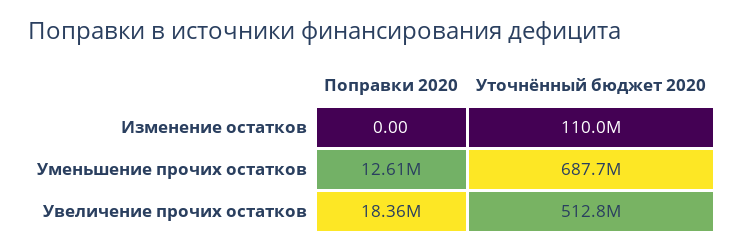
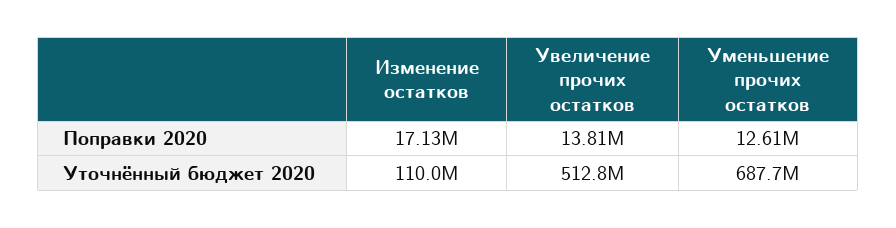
  {
    "Поправки 2020": {
-     "Изменение остатков": 0,
+     "Изменение остатков": 17130000,
      "Уменьшение прочих остатков": 12610000,
-     "Увеличение прочих остатков": 18360000
+     "Увеличение прочих остатков": 13810000
    },
    "Уточнённый бюджет 2020": {
      "Изменение остатков": 110000000,
      "Уменьшение прочих остатков": 687700000,
      "Увеличение прочих остатков": 512800000
    }
  }

